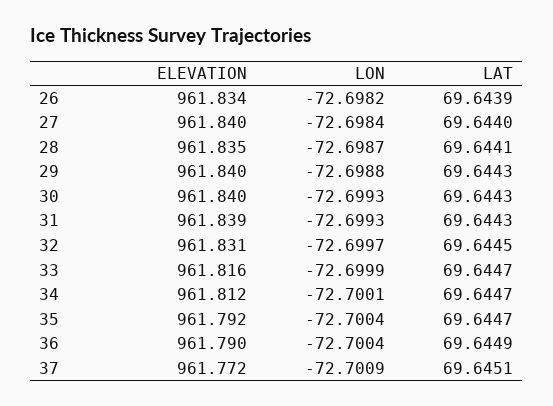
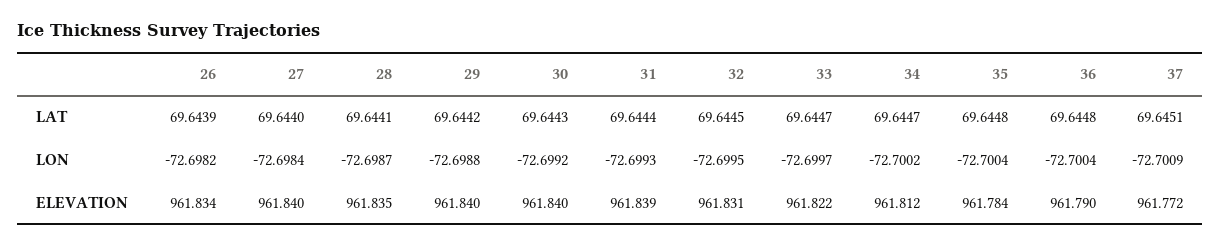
  {
    "ELEVATION": {
      "26": 961.834,
      "27": 961.84,
      "28": 961.835,
      "29": 961.84,
      "30": 961.84,
      "31": 961.839,
      "32": 961.831,
-     "33": 961.816,
+     "33": 961.822,
      "34": 961.812,
-     "35": 961.792,
+     "35": 961.784,
      "36": 961.79,
      "37": 961.772
    },
    "LON": {
      "26": -72.6982,
      "27": -72.6984,
      "28": -72.6987,
      "29": -72.6988,
-     "30": -72.6993,
+     "30": -72.6992,
      "31": -72.6993,
-     "32": -72.6997,
+     "32": -72.6995,
-     "33": -72.6999,
+     "33": -72.6997,
-     "34": -72.7001,
+     "34": -72.7002,
      "35": -72.7004,
      "36": -72.7004,
      "37": -72.7009
    },
    "LAT": {
      "26": 69.6439,
      "27": 69.644,
      "28": 69.6441,
-     "29": 69.6443,
+     "29": 69.6442,
      "30": 69.6443,
-     "31": 69.6443,
+     "31": 69.6444,
      "32": 69.6445,
      "33": 69.6447,
      "34": 69.6447,
-     "35": 69.6447,
+     "35": 69.6448,
-     "36": 69.6449,
+     "36": 69.6448,
      "37": 69.6451
    }
  }

